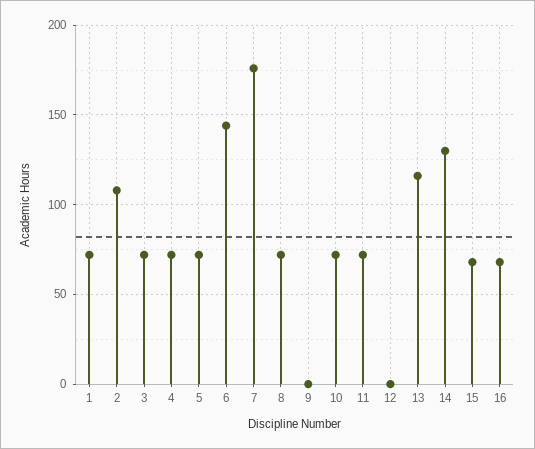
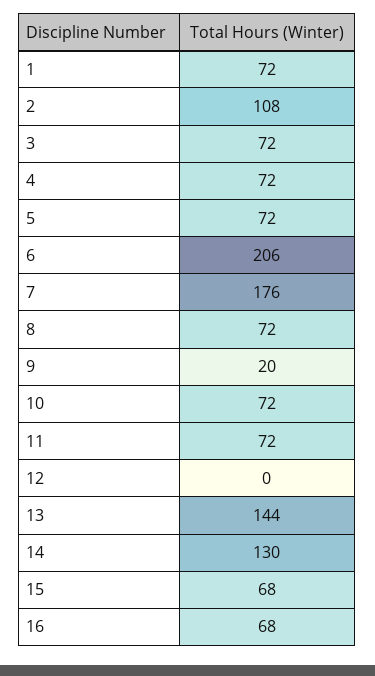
  {
    "1": 72,
    "2": 108,
    "3": 72,
    "4": 72,
    "5": 72,
-   "6": 145,
+   "6": 206,
    "7": 176,
    "8": 72,
-   "9": 0,
+   "9": 20,
    "10": 72,
    "11": 72,
    "12": 0,
-   "13": 115,
+   "13": 144,
    "14": 130,
    "15": 68,
    "16": 68
  }

